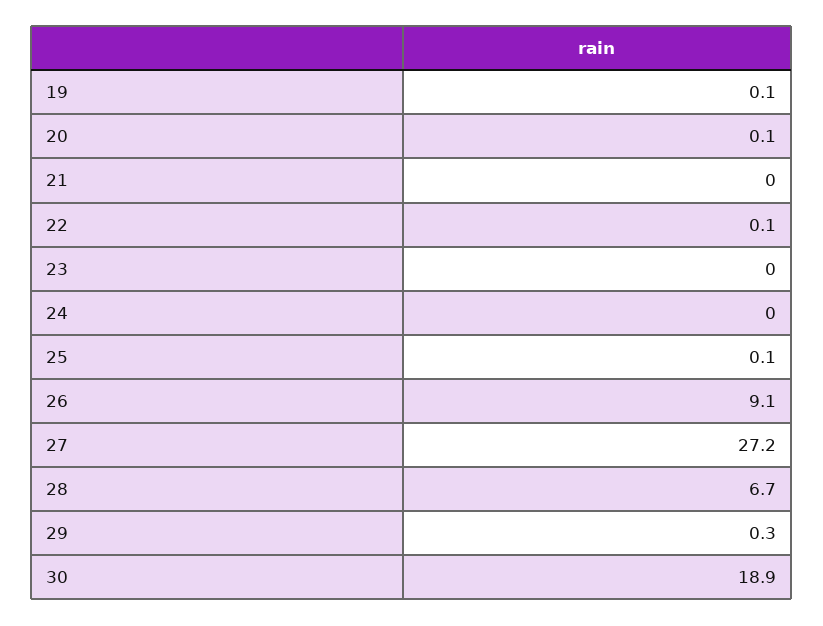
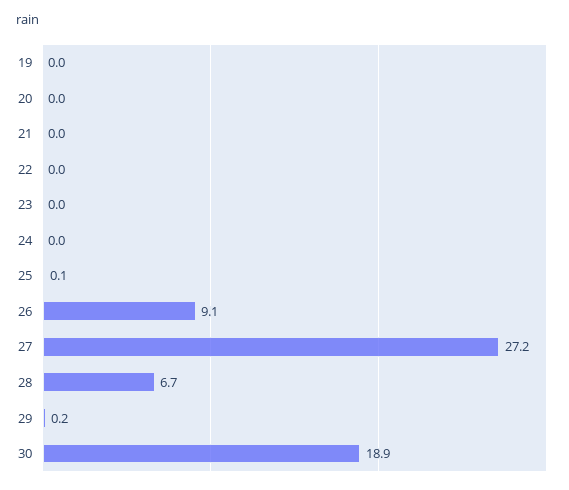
  {
-   "19": 0.1,
+   "19": 0,
-   "20": 0.1,
+   "20": 0,
    "21": 0,
-   "22": 0.1,
+   "22": 0,
    "23": 0,
    "24": 0,
    "25": 0.1,
    "26": 9.1,
    "27": 27.2,
    "28": 6.7,
-   "29": 0.3,
+   "29": 0.2,
    "30": 18.9
  }

